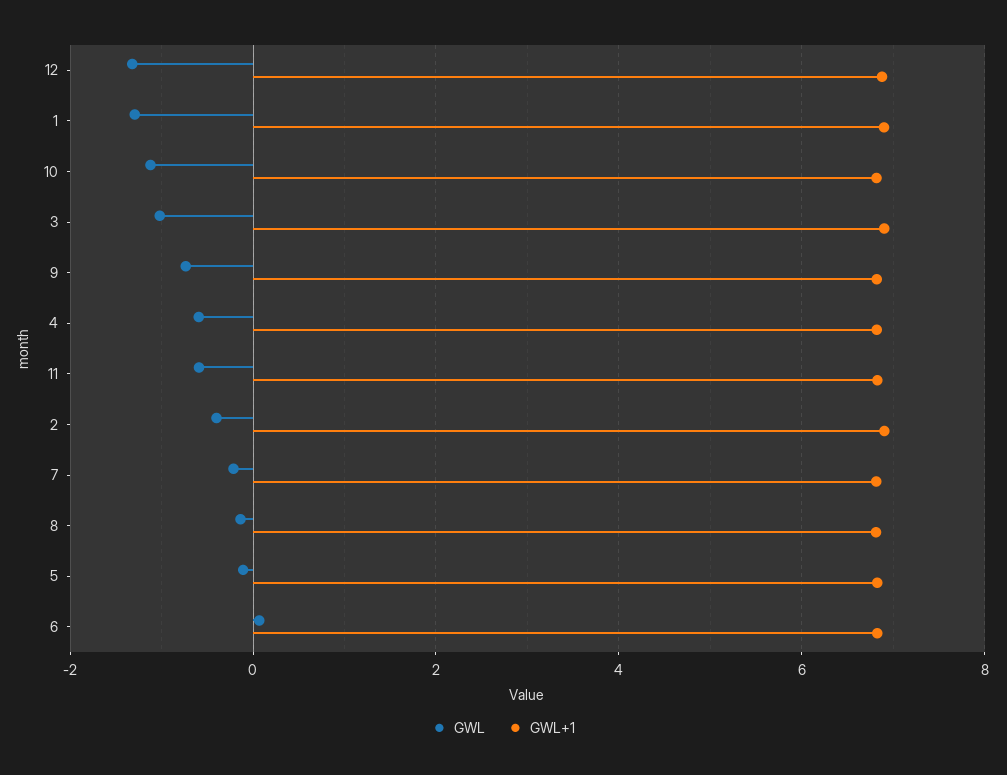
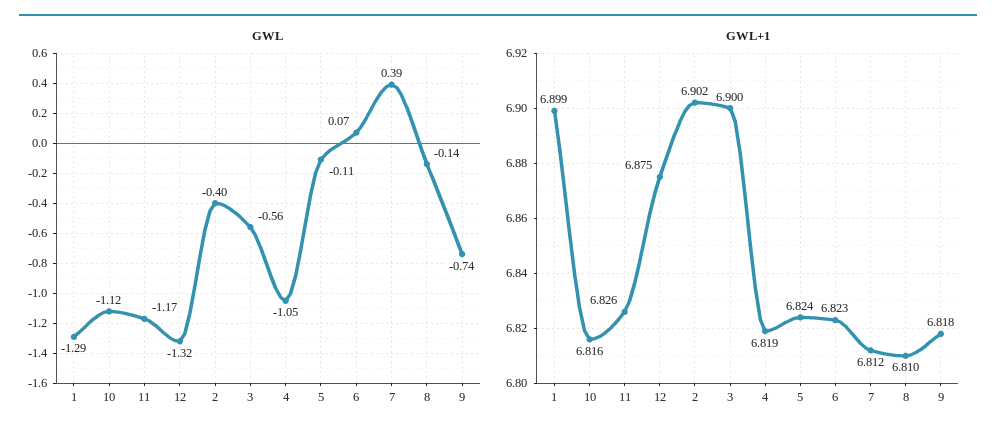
  {
    "GWL": {
      "12": -1.32,
      "1": -1.29,
      "10": -1.12,
-     "3": -1,
+     "3": -0.56,
      "9": -0.74,
-     "4": -0.6,
+     "4": -1.05,
-     "11": -0.6,
+     "11": -1.17,
      "2": -0.4,
-     "7": -0.2,
+     "7": 0.39,
      "8": -0.14,
      "5": -0.11,
      "6": 0.07
    },
    "GWL+1": {
      "12": 6.875,
      "1": 6.899,
      "10": 6.816,
      "3": 6.9,
      "9": 6.818,
      "4": 6.819,
      "11": 6.826,
      "2": 6.902,
      "7": 6.812,
      "8": 6.81,
      "5": 6.824,
      "6": 6.823
    }
  }

